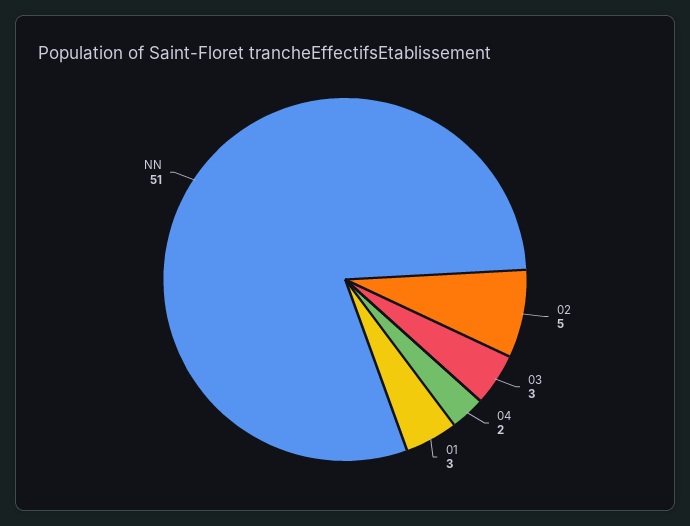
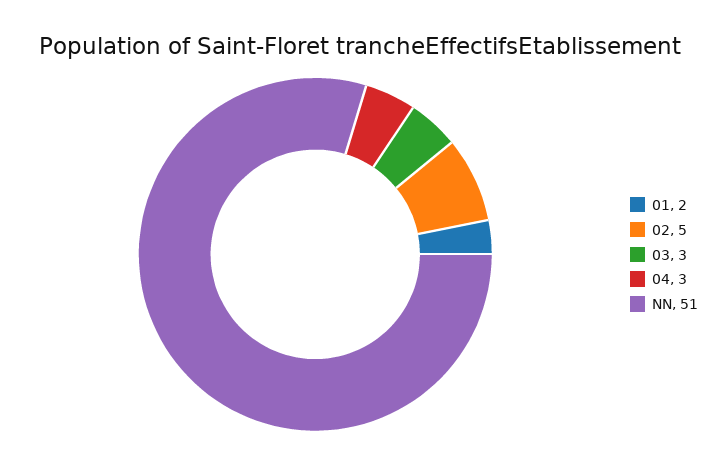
  {
    "02": 5,
    "03": 3,
-   "04": 2,
+   "04": 3,
-   "01": 3,
+   "01": 2,
    "NN": 51
  }

